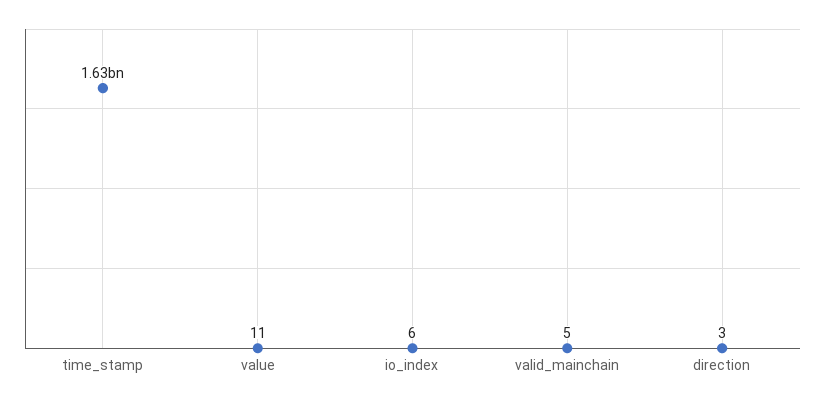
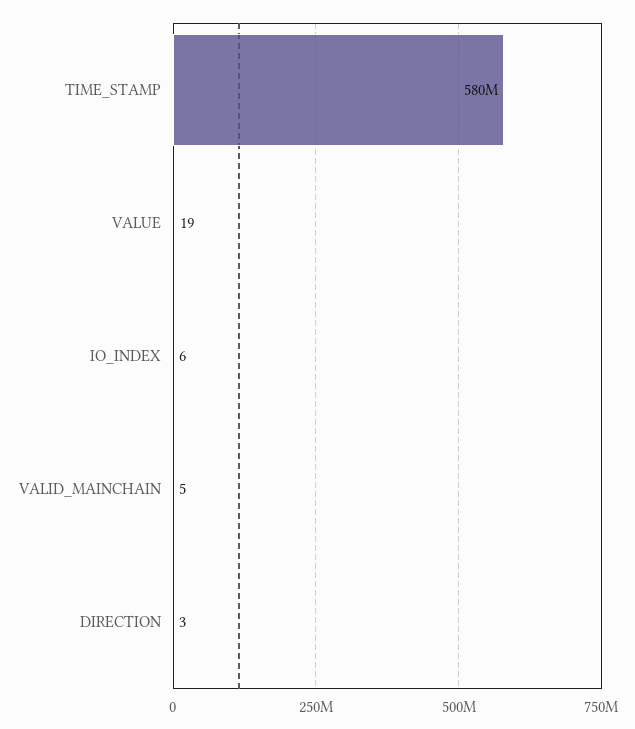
  {
-   "time_stamp": 1630000000,
+   "time_stamp": 580000000,
-   "value": 11,
+   "value": 19,
    "io_index": 6,
    "valid_mainchain": 5,
    "direction": 3
  }

